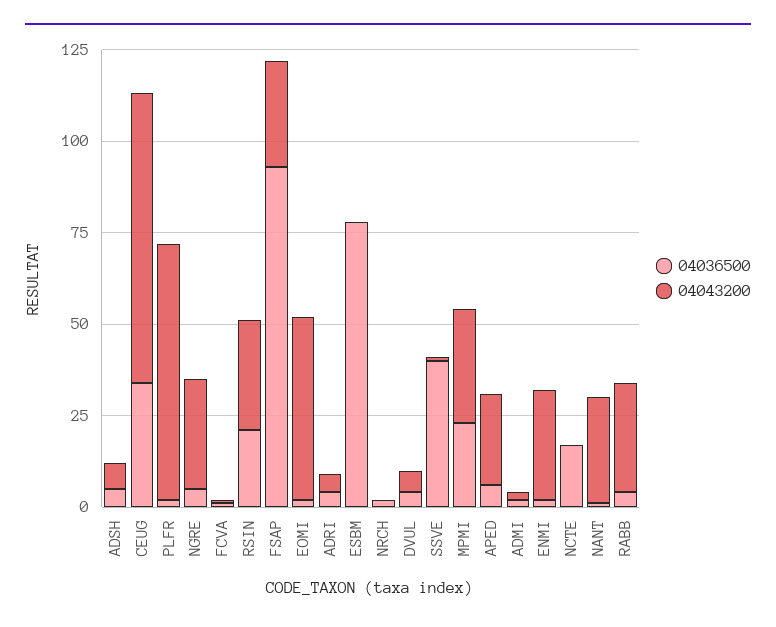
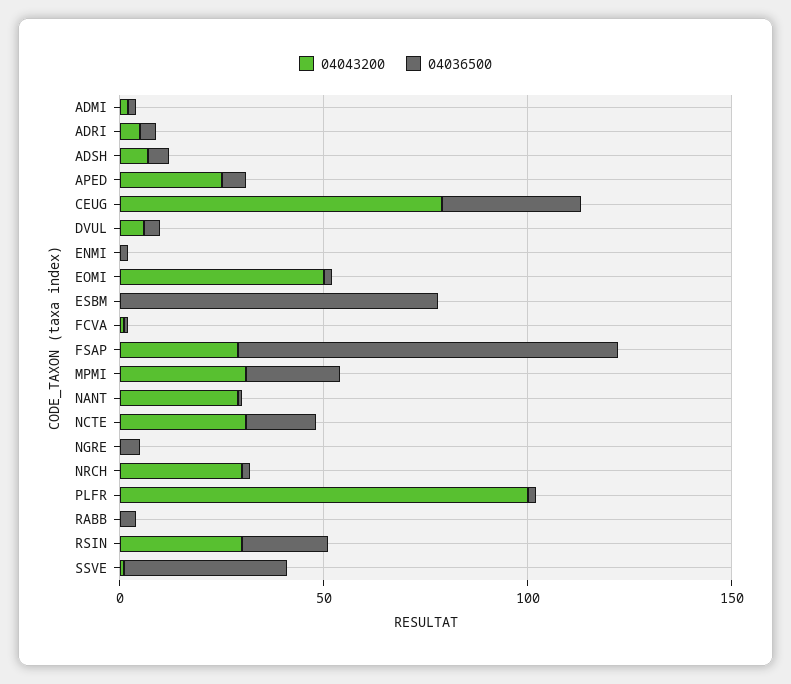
  {
    "04036500": {
      "ADSH": 5,
      "CEUG": 35,
      "PLFR": 0,
      "NGRE": 5,
      "FCVA": 0,
      "RSIN": 20,
      "FSAP": 95,
      "EOMI": 0,
      "ADRI": 5,
      "ESBM": 80,
      "NRCH": 0,
      "DVUL": 5,
      "SSVE": 40,
      "MPMI": 25,
      "APED": 5,
      "ADMI": 0,
      "ENMI": 0,
      "NCTE": 15,
      "NANT": 0,
      "RABB": 5
    },
    "04043200": {
      "ADSH": 5,
      "CEUG": 80,
-     "PLFR": 70,
+     "PLFR": 100,
-     "NGRE": 30,
+     "NGRE": 0,
      "FCVA": 0,
      "RSIN": 30,
      "FSAP": 30,
      "EOMI": 50,
      "ADRI": 5,
      "ESBM": 0,
-     "NRCH": 0,
+     "NRCH": 30,
      "DVUL": 5,
      "SSVE": 0,
      "MPMI": 30,
      "APED": 25,
      "ADMI": 0,
-     "ENMI": 30,
+     "ENMI": 0,
-     "NCTE": 0,
+     "NCTE": 30,
      "NANT": 30,
-     "RABB": 30
+     "RABB": 0
    }
  }

